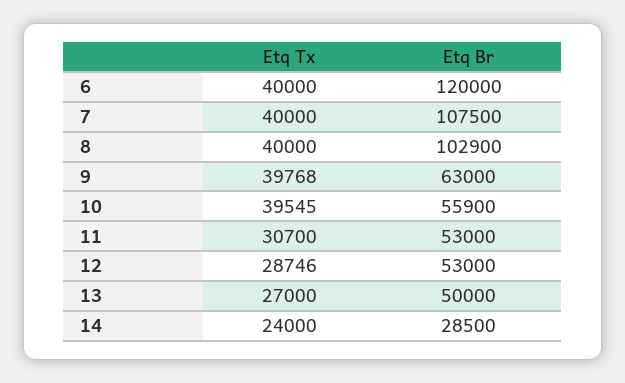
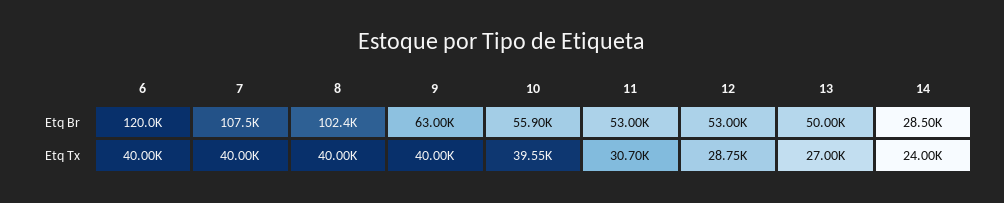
  {
    "Etq Tx": {
      "6": 40000,
      "7": 40000,
      "8": 40000,
-     "9": 39768,
+     "9": 40000,
      "10": 39545,
      "11": 30700,
      "12": 28746,
      "13": 27000,
      "14": 24000
    },
    "Etq Br": {
      "6": 120000,
      "7": 107500,
-     "8": 102900,
+     "8": 102400,
      "9": 63000,
      "10": 55900,
      "11": 53000,
      "12": 53000,
      "13": 50000,
      "14": 28500
    }
  }

